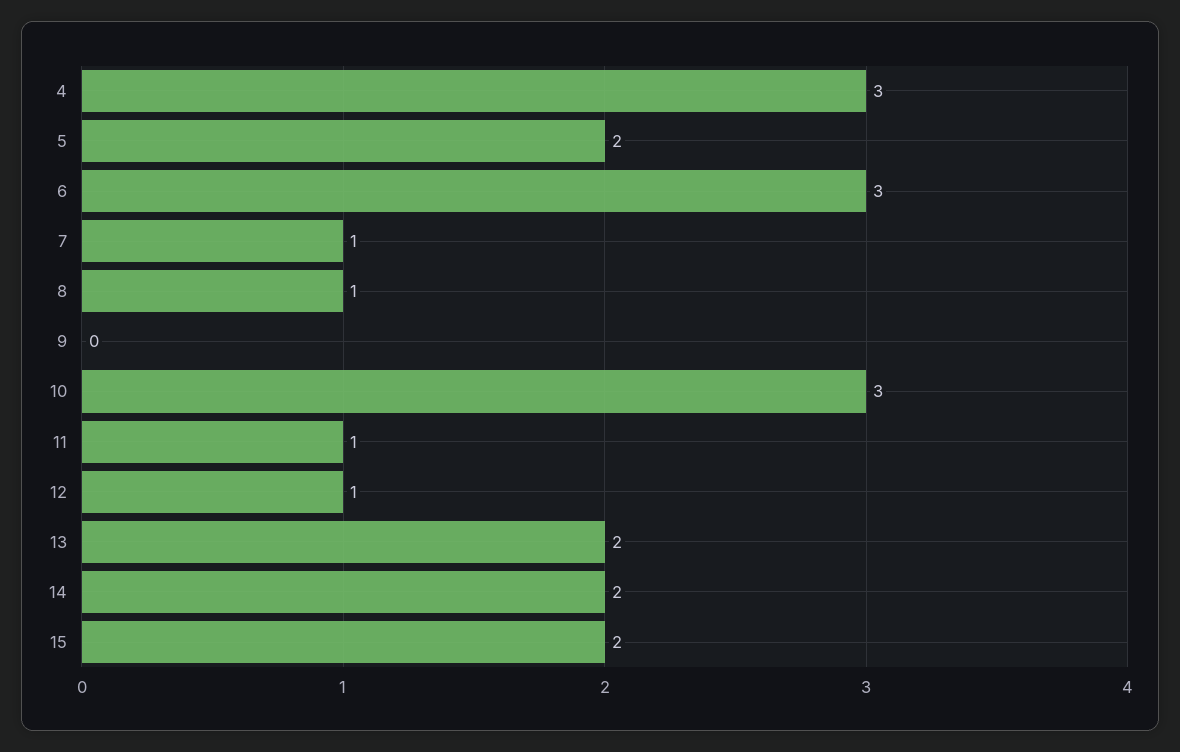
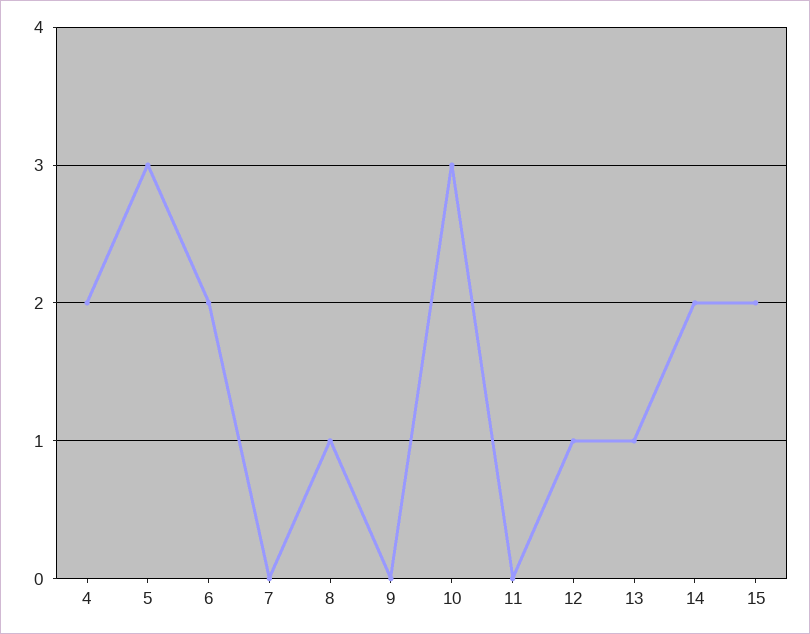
  {
-   "4": 3,
+   "4": 2,
-   "5": 2,
+   "5": 3,
-   "6": 3,
+   "6": 2,
-   "7": 1,
+   "7": 0,
    "8": 1,
    "9": 0,
    "10": 3,
-   "11": 1,
+   "11": 0,
    "12": 1,
-   "13": 2,
+   "13": 1,
    "14": 2,
    "15": 2
  }

